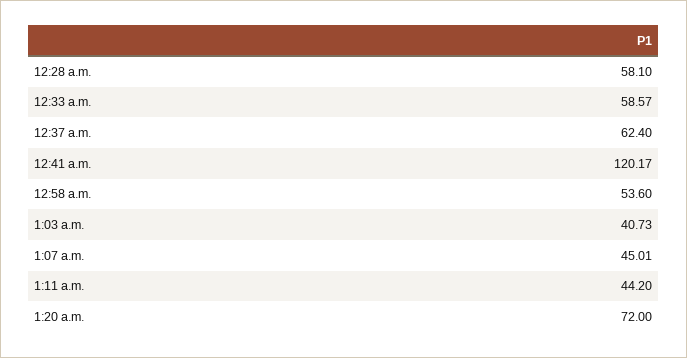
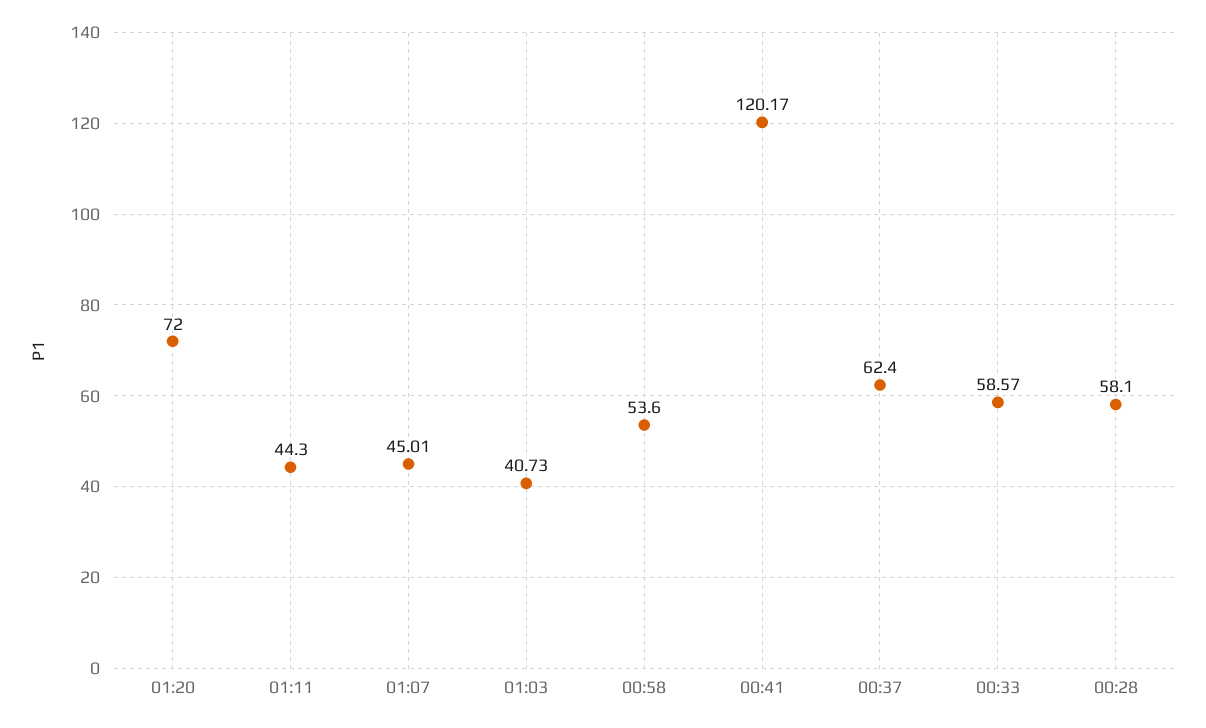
  {
    "12:28 a.m.": 58.1,
    "12:33 a.m.": 58.57,
    "12:37 a.m.": 62.4,
    "12:41 a.m.": 120.17,
    "12:58 a.m.": 53.6,
    "1:03 a.m.": 40.73,
    "1:07 a.m.": 45.01,
-   "1:11 a.m.": 44.2,
+   "1:11 a.m.": 44.3,
    "1:20 a.m.": 72
  }

